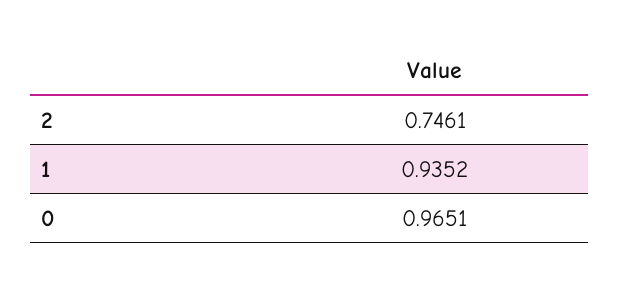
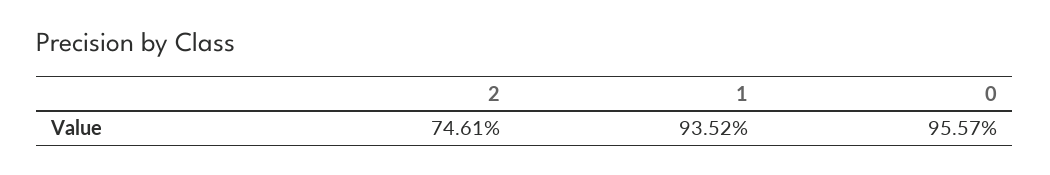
  {
    "2": 0.7461,
    "1": 0.9352,
-   "0": 0.9651
+   "0": 0.9557
  }

